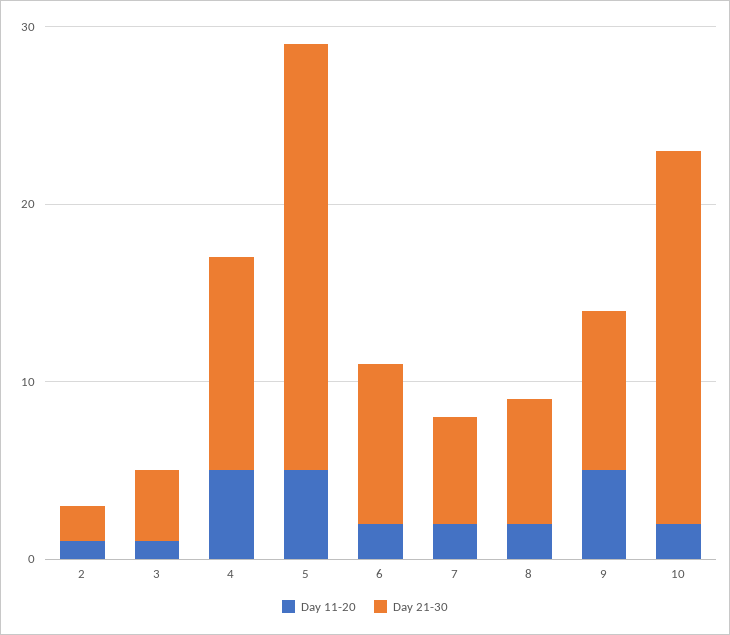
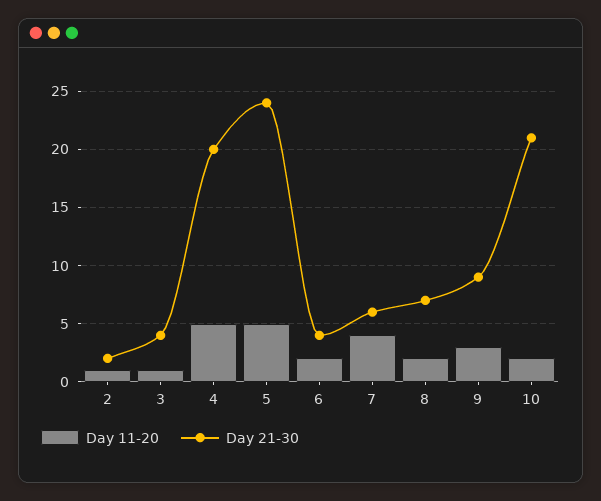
  {
    "Day 11-20": {
      "2": 1,
      "3": 1,
      "4": 5,
      "5": 5,
      "6": 2,
-     "7": 2,
+     "7": 4,
      "8": 2,
-     "9": 5,
+     "9": 3,
      "10": 2
    },
    "Day 21-30": {
      "2": 2,
      "3": 4,
-     "4": 12,
+     "4": 20,
      "5": 24,
-     "6": 9,
+     "6": 4,
      "7": 6,
      "8": 7,
      "9": 9,
      "10": 21
    }
  }

